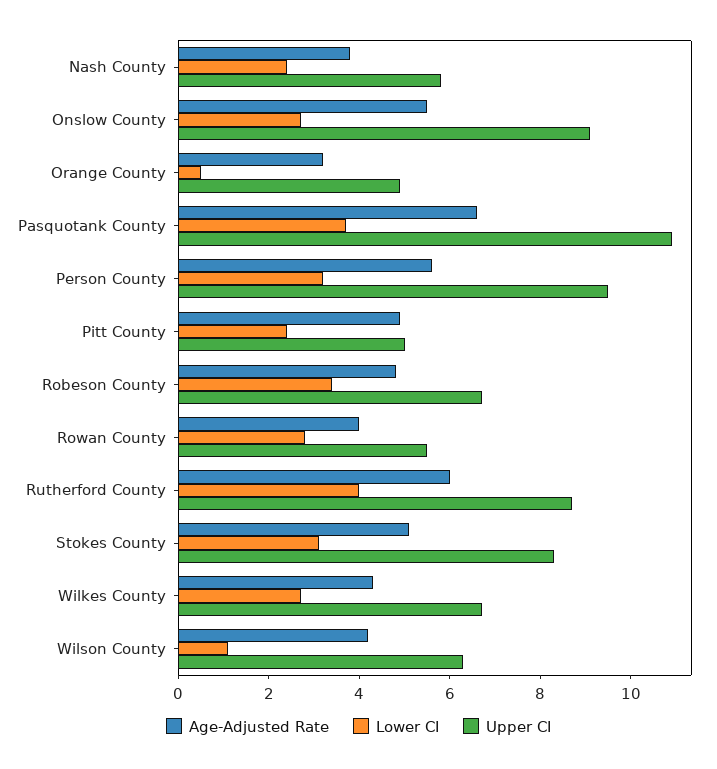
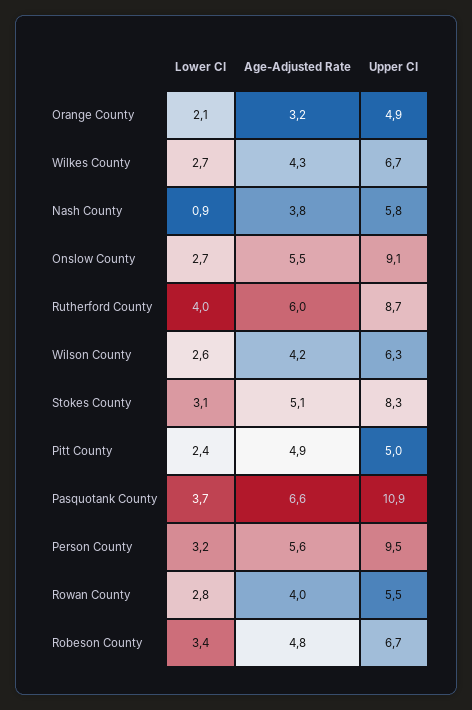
  {
    "Age-Adjusted Rate": {
      "Nash County": 3.8,
      "Onslow County": 5.5,
      "Orange County": 3.2,
      "Pasquotank County": 6.6,
      "Person County": 5.6,
      "Pitt County": 4.9,
      "Robeson County": 4.8,
      "Rowan County": 4,
      "Rutherford County": 6,
      "Stokes County": 5.1,
      "Wilkes County": 4.3,
      "Wilson County": 4.2
    },
    "Lower CI": {
-     "Nash County": 2.5,
+     "Nash County": 0.9,
      "Onslow County": 2.7,
-     "Orange County": 0.5,
+     "Orange County": 2.1,
      "Pasquotank County": 3.7,
      "Person County": 3.2,
      "Pitt County": 2.4,
      "Robeson County": 3.4,
      "Rowan County": 2.8,
      "Rutherford County": 4,
      "Stokes County": 3.1,
      "Wilkes County": 2.7,
-     "Wilson County": 1
+     "Wilson County": 2.6
    },
    "Upper CI": {
      "Nash County": 5.8,
      "Onslow County": 9.1,
      "Orange County": 4.9,
      "Pasquotank County": 10.9,
      "Person County": 9.5,
      "Pitt County": 5,
      "Robeson County": 6.7,
      "Rowan County": 5.5,
      "Rutherford County": 8.7,
      "Stokes County": 8.3,
      "Wilkes County": 6.7,
      "Wilson County": 6.3
    }
  }

